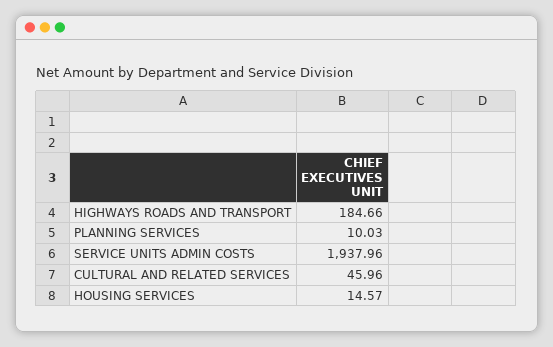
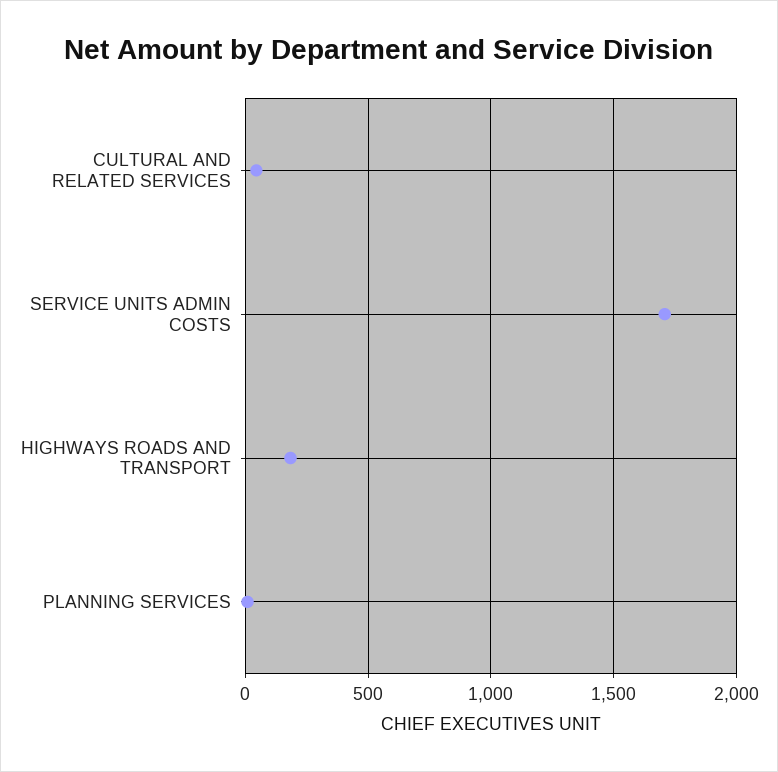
  {
    "HIGHWAYS ROADS AND TRANSPORT": 184.66,
    "PLANNING SERVICES": 10.03,
-   "SERVICE UNITS ADMIN COSTS": 1937.96,
+   "SERVICE UNITS ADMIN COSTS": 1700,
-   "CULTURAL AND RELATED SERVICES": 45.96,
+   "CULTURAL AND RELATED SERVICES": 45.96
-   "HOUSING SERVICES": 14.57
  }

